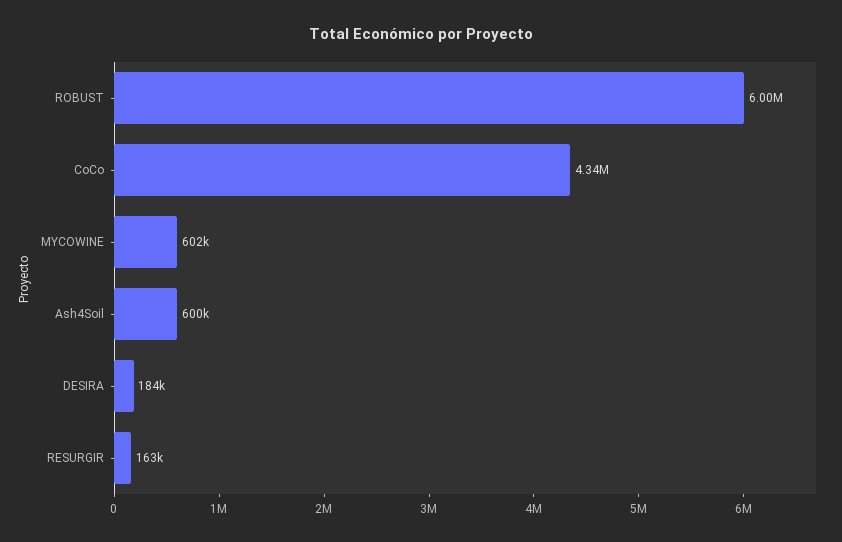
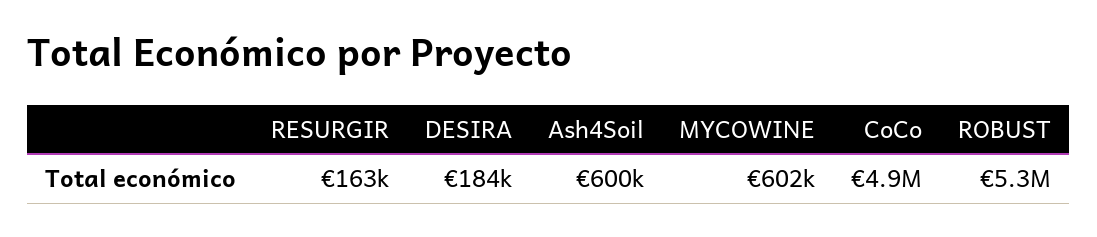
  {
-   "ROBUST": 6000000,
+   "ROBUST": 5300000,
-   "CoCo": 4340000,
+   "CoCo": 4900000,
    "MYCOWINE": 602000,
    "Ash4Soil": 600000,
    "DESIRA": 184000,
    "RESURGIR": 163000
  }

